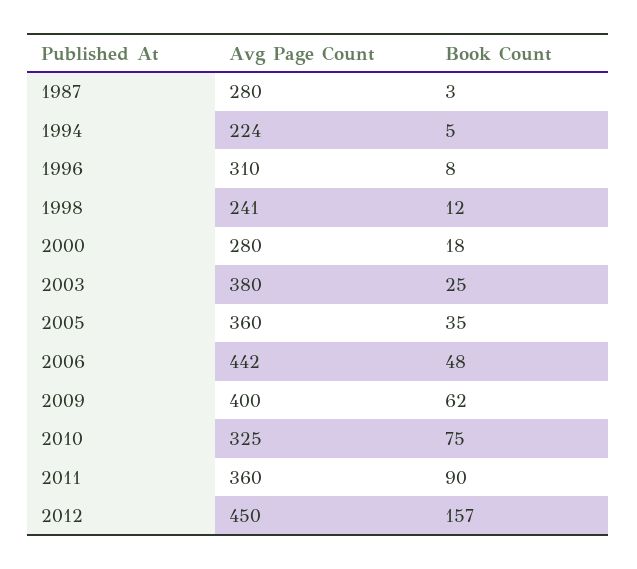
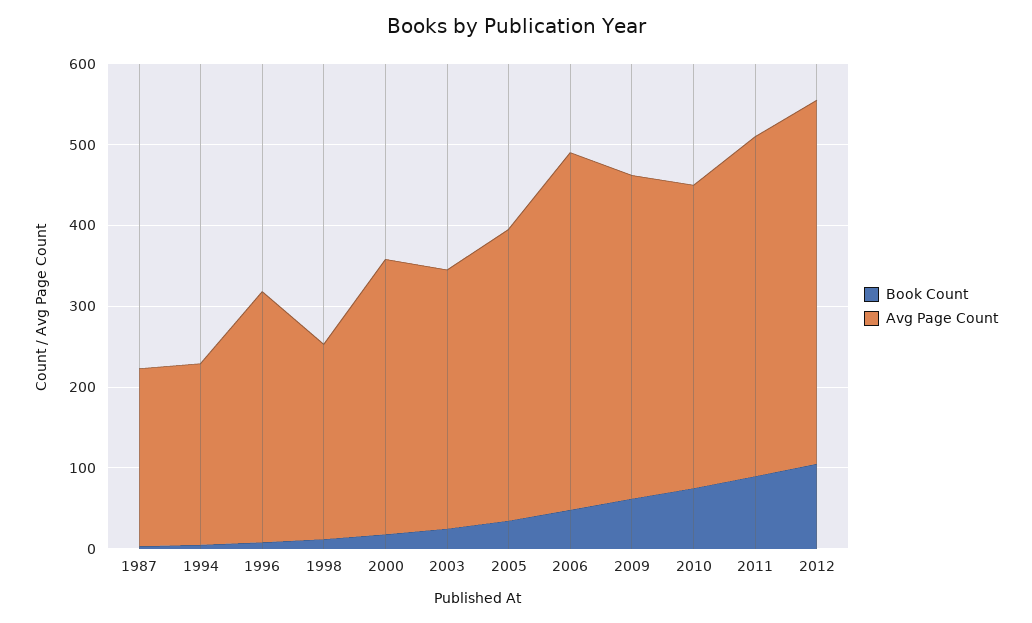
  {
    "Avg Page Count": {
-     "1987": 280,
+     "1987": 220,
      "1994": 224,
      "1996": 310,
      "1998": 241,
-     "2000": 280,
+     "2000": 340,
-     "2003": 380,
+     "2003": 320,
      "2005": 360,
      "2006": 442,
      "2009": 400,
-     "2010": 325,
+     "2010": 380,
-     "2011": 360,
+     "2011": 420,
      "2012": 450
    },
    "Book Count": {
      "1987": 3,
      "1994": 5,
      "1996": 8,
      "1998": 12,
      "2000": 18,
      "2003": 25,
      "2005": 35,
      "2006": 48,
      "2009": 62,
      "2010": 75,
      "2011": 90,
-     "2012": 157
+     "2012": 100
    }
  }

